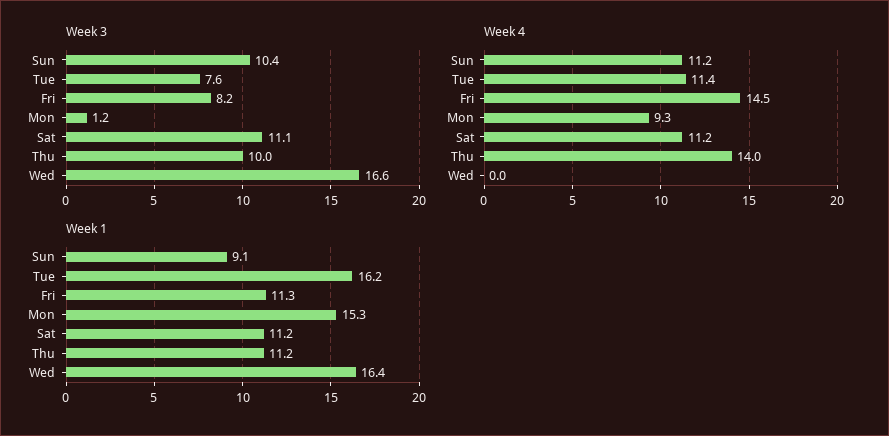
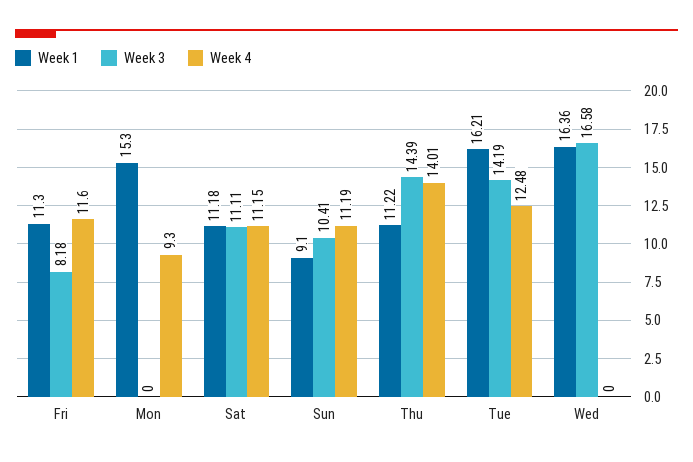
  {
    "Week 3": {
      "Sun": 10.41,
-     "Tue": 7.6,
+     "Tue": 14.19,
      "Fri": 8.18,
-     "Mon": 1.2,
+     "Mon": 0,
      "Sat": 11.11,
-     "Thu": 10,
+     "Thu": 14.39,
      "Wed": 16.58
    },
    "Week 4": {
      "Sun": 11.19,
-     "Tue": 11.4,
+     "Tue": 12.48,
-     "Fri": 14.5,
+     "Fri": 11.6,
      "Mon": 9.3,
      "Sat": 11.15,
      "Thu": 14.01,
      "Wed": 0
    },
    "Week 1": {
      "Sun": 9.1,
      "Tue": 16.21,
      "Fri": 11.3,
      "Mon": 15.3,
      "Sat": 11.18,
      "Thu": 11.22,
      "Wed": 16.36
    }
  }

